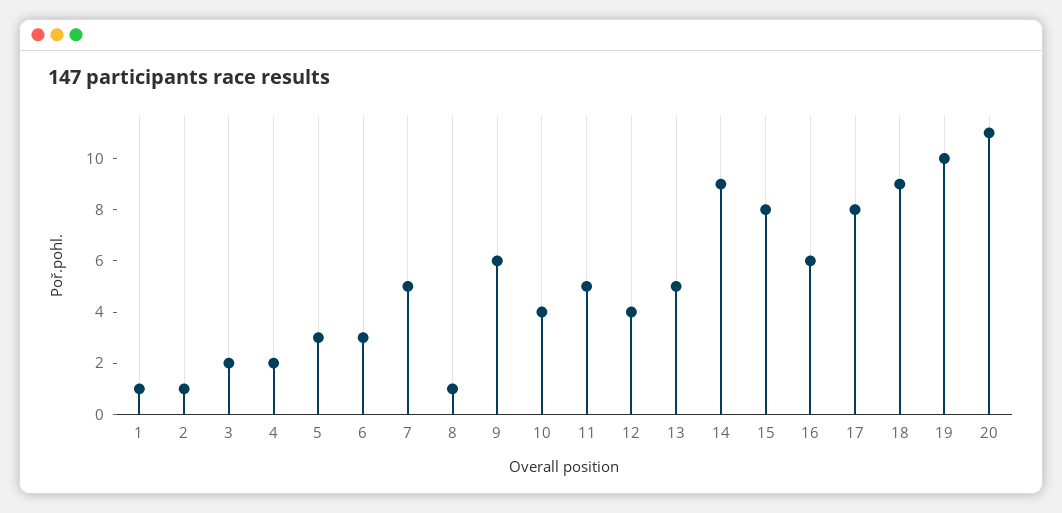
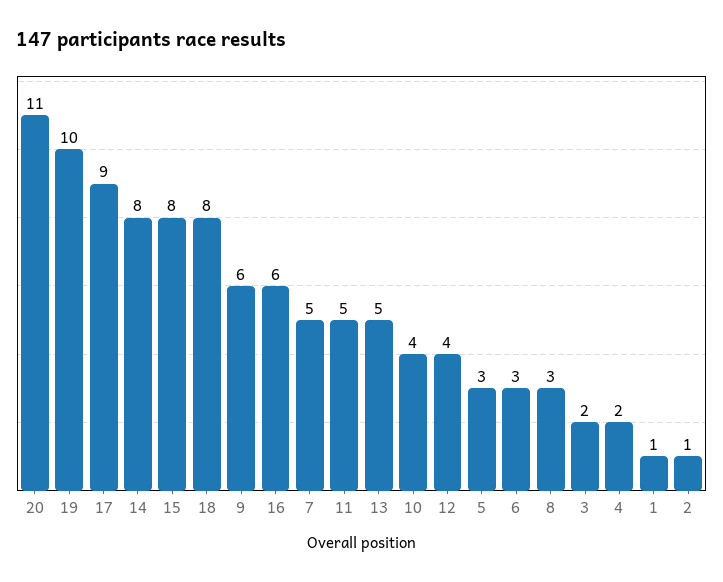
  {
    "1": 1,
    "2": 1,
    "3": 2,
    "4": 2,
    "5": 3,
    "6": 3,
    "7": 5,
-   "8": 1,
+   "8": 3,
    "9": 6,
    "10": 4,
    "11": 5,
    "12": 4,
    "13": 5,
-   "14": 9,
+   "14": 8,
    "15": 8,
    "16": 6,
-   "17": 8,
+   "17": 9,
-   "18": 9,
+   "18": 8,
    "19": 10,
    "20": 11
  }

